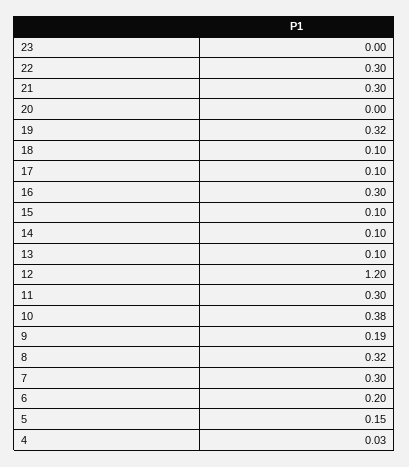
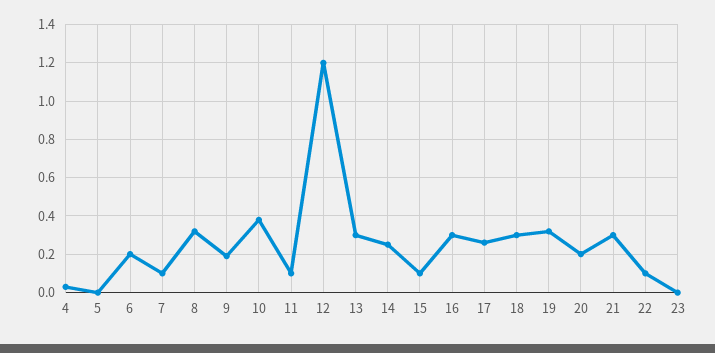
  {
    "23": 0,
-   "22": 0.3,
+   "22": 0.1,
    "21": 0.3,
-   "20": 0,
+   "20": 0.2,
    "19": 0.32,
-   "18": 0.1,
+   "18": 0.3,
-   "17": 0.1,
+   "17": 0.25,
    "16": 0.3,
    "15": 0.1,
-   "14": 0.1,
+   "14": 0.25,
-   "13": 0.1,
+   "13": 0.3,
    "12": 1.2,
-   "11": 0.3,
+   "11": 0.1,
    "10": 0.38,
    "9": 0.19,
    "8": 0.32,
-   "7": 0.3,
+   "7": 0.1,
    "6": 0.2,
-   "5": 0.15,
+   "5": 0,
    "4": 0.03
  }

